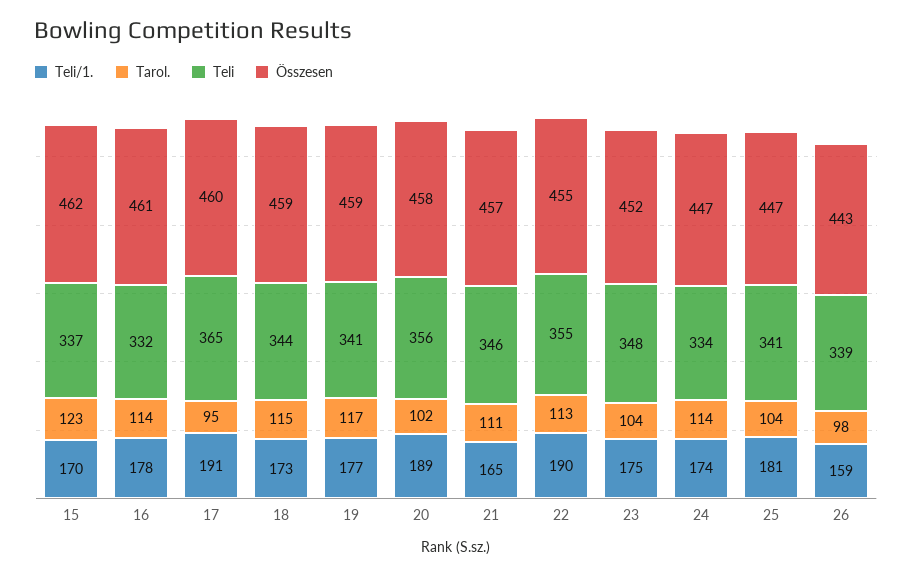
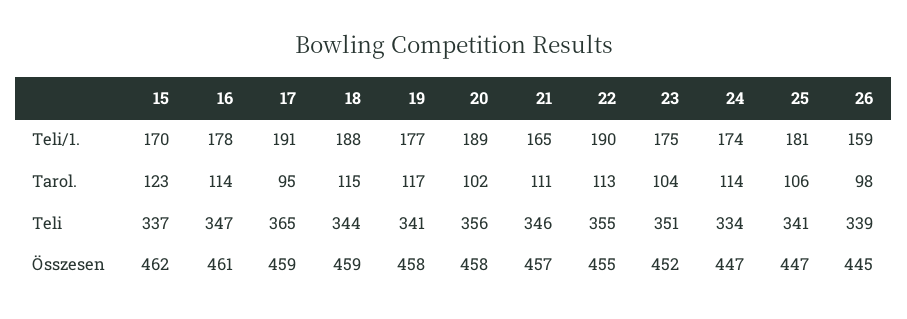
  {
    "Teli/1.": {
      "15": 170,
      "16": 178,
      "17": 191,
-     "18": 173,
+     "18": 188,
      "19": 177,
      "20": 189,
      "21": 165,
      "22": 190,
      "23": 175,
      "24": 174,
      "25": 181,
      "26": 159
    },
    "Tarol.": {
      "15": 123,
      "16": 114,
      "17": 95,
      "18": 115,
      "19": 117,
      "20": 102,
      "21": 111,
      "22": 113,
      "23": 104,
      "24": 114,
-     "25": 104,
+     "25": 106,
      "26": 98
    },
    "Teli": {
      "15": 337,
-     "16": 332,
+     "16": 347,
      "17": 365,
      "18": 344,
      "19": 341,
      "20": 356,
      "21": 346,
      "22": 355,
-     "23": 348,
+     "23": 351,
      "24": 334,
      "25": 341,
      "26": 339
    },
    "Összesen": {
      "15": 462,
      "16": 461,
-     "17": 460,
+     "17": 459,
      "18": 459,
-     "19": 459,
+     "19": 458,
      "20": 458,
      "21": 457,
      "22": 455,
      "23": 452,
      "24": 447,
      "25": 447,
-     "26": 443
+     "26": 445
    }
  }

